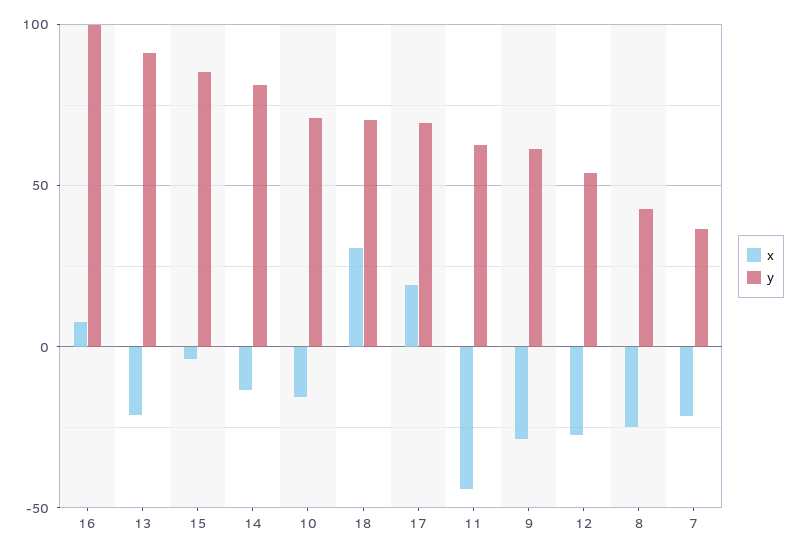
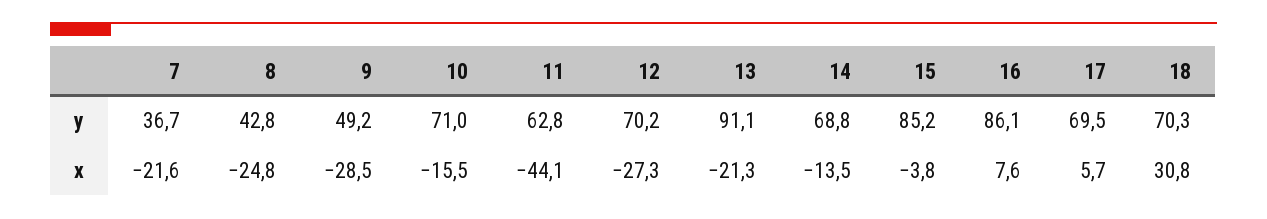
  {
    "x": {
      "16": 7.6,
      "13": -21.3,
      "15": -3.8,
      "14": -13.5,
      "10": -15.5,
      "18": 30.8,
-     "17": 20,
+     "17": 5.7,
      "11": -44.1,
      "9": -28.5,
      "12": -27.3,
      "8": -24.8,
      "7": -21.6
    },
    "y": {
-     "16": 100,
+     "16": 86.1,
      "13": 91.1,
      "15": 85.2,
-     "14": 80,
+     "14": 68.8,
      "10": 71,
      "18": 70.3,
      "17": 69.5,
      "11": 62.8,
-     "9": 60,
+     "9": 49.2,
-     "12": 55,
+     "12": 70.2,
      "8": 42.8,
      "7": 36.7
    }
  }

